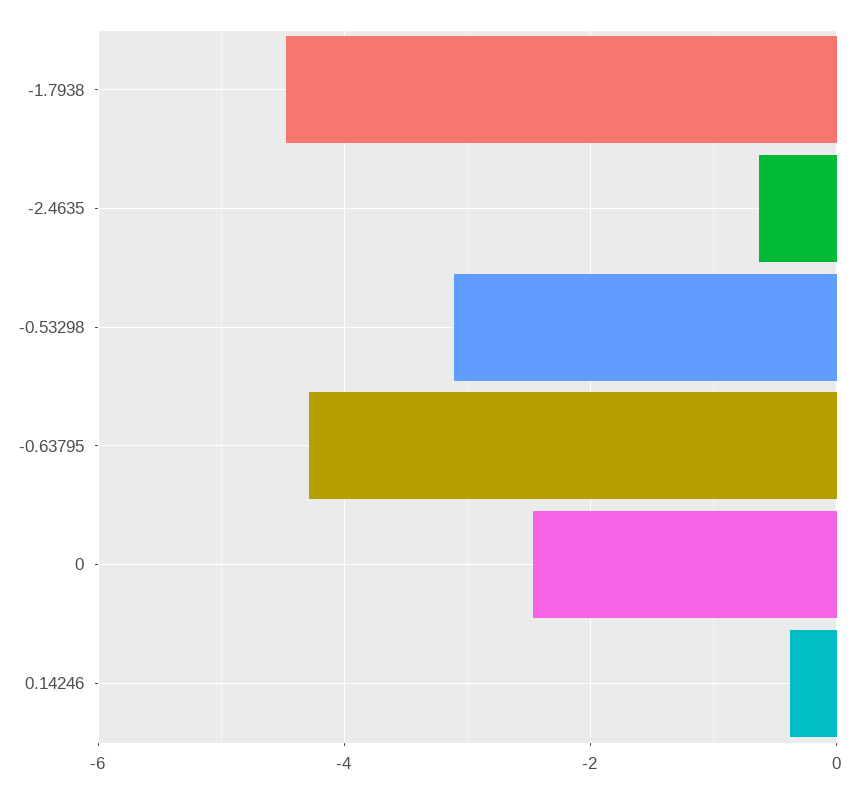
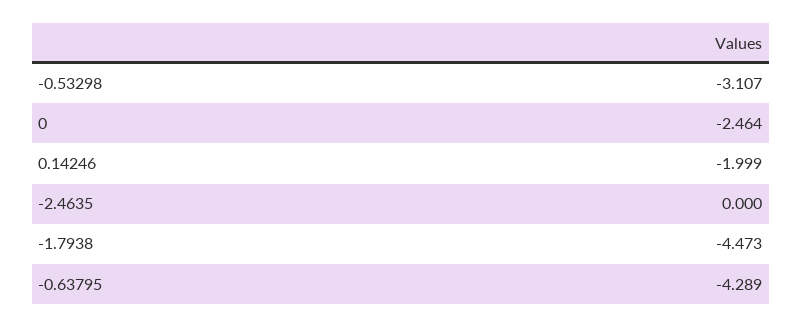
  {
    "-1.7938": -4.473,
-   "-2.4635": -0.6,
+   "-2.4635": 0,
    "-0.53298": -3.107,
    "-0.63795": -4.289,
    "0": -2.464,
-   "0.14246": -0.4
+   "0.14246": -1.999
  }

